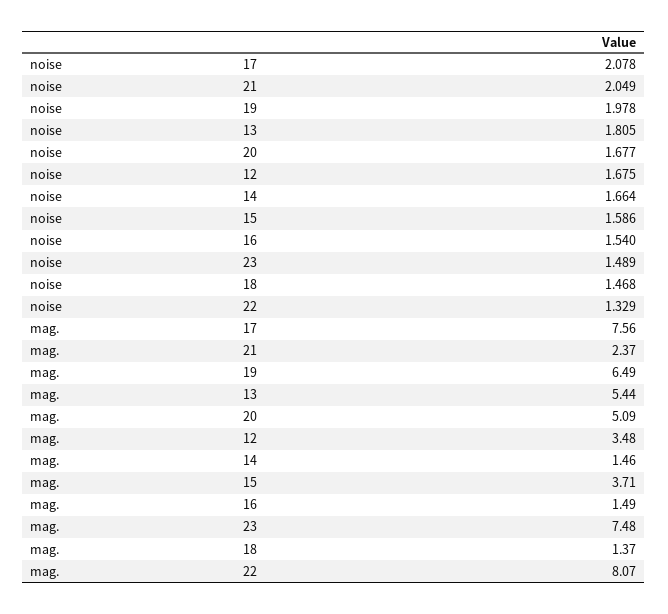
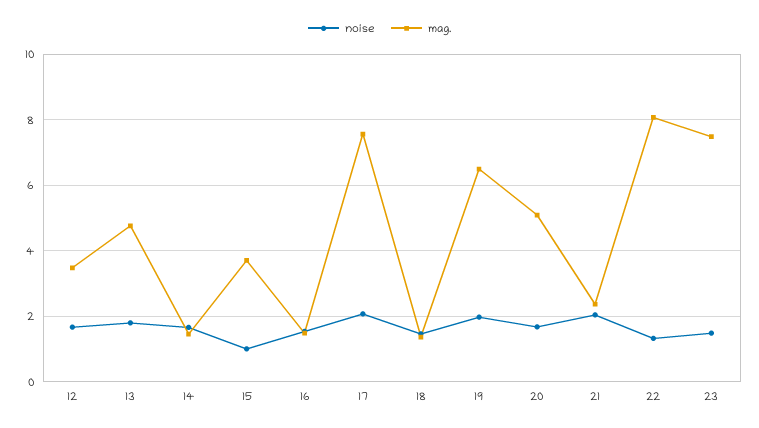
  {
    "noise": {
      "17": 2.078,
      "21": 2.049,
      "19": 1.978,
      "13": 1.805,
      "20": 1.677,
      "12": 1.675,
      "14": 1.664,
-     "15": 1.586,
+     "15": 1,
      "16": 1.54,
      "23": 1.489,
      "18": 1.468,
      "22": 1.329
    },
    "mag.": {
      "17": 7.56,
      "21": 2.37,
      "19": 6.49,
-     "13": 5.44,
+     "13": 4.8,
      "20": 5.09,
      "12": 3.48,
      "14": 1.46,
      "15": 3.71,
      "16": 1.49,
      "23": 7.48,
      "18": 1.37,
      "22": 8.07
    }
  }

